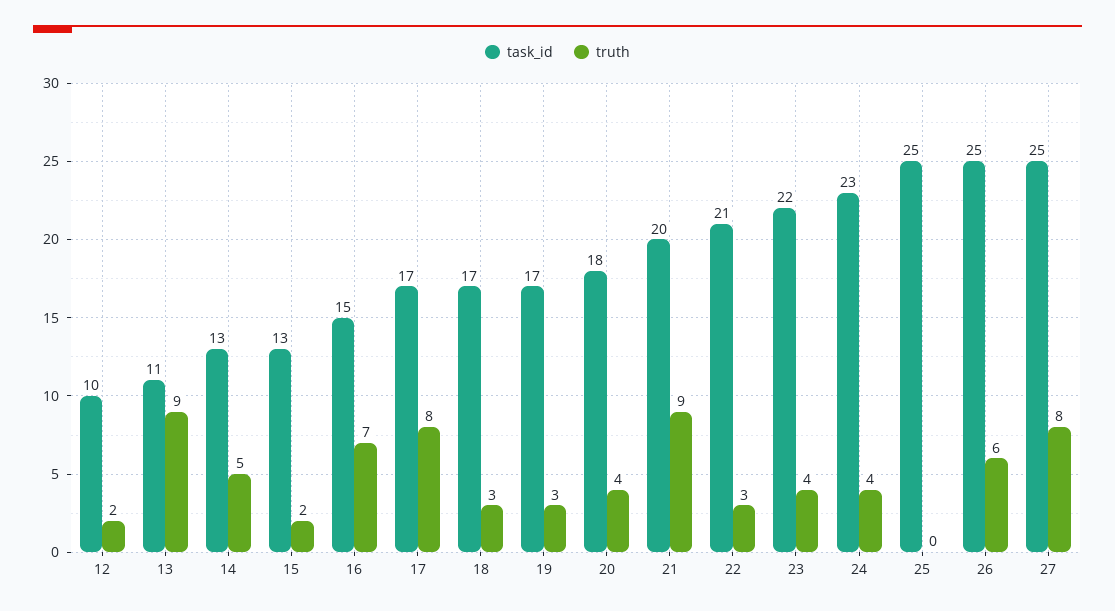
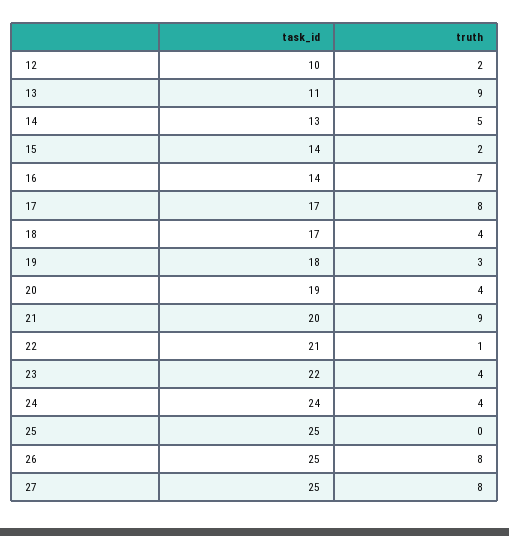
  {
    "task_id": {
      "12": 10,
      "13": 11,
      "14": 13,
-     "15": 13,
+     "15": 14,
-     "16": 15,
+     "16": 14,
      "17": 17,
      "18": 17,
-     "19": 17,
+     "19": 18,
-     "20": 18,
+     "20": 19,
      "21": 20,
      "22": 21,
      "23": 22,
-     "24": 23,
+     "24": 24,
      "25": 25,
      "26": 25,
      "27": 25
    },
    "truth": {
      "12": 2,
      "13": 9,
      "14": 5,
      "15": 2,
      "16": 7,
      "17": 8,
-     "18": 3,
+     "18": 4,
      "19": 3,
      "20": 4,
      "21": 9,
-     "22": 3,
+     "22": 1,
      "23": 4,
      "24": 4,
      "25": 0,
-     "26": 6,
+     "26": 8,
      "27": 8
    }
  }

